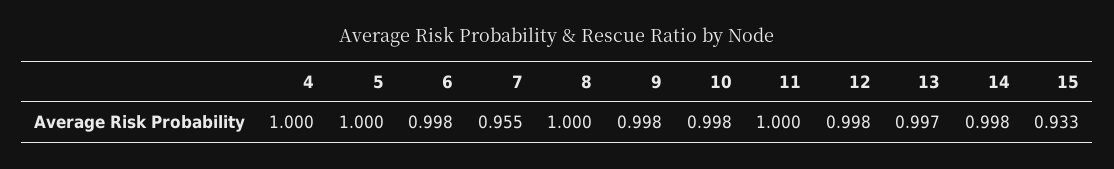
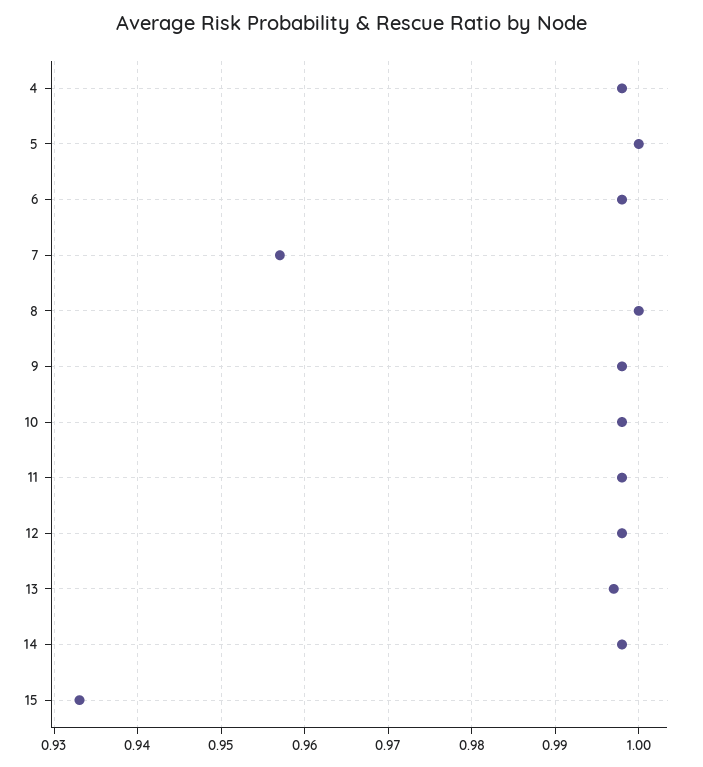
  {
-   "4": 1,
+   "4": 0.998,
    "5": 1,
    "6": 0.998,
-   "7": 0.955,
+   "7": 0.957,
    "8": 1,
    "9": 0.998,
    "10": 0.998,
-   "11": 1,
+   "11": 0.998,
    "12": 0.998,
    "13": 0.997,
    "14": 0.998,
    "15": 0.933
  }

